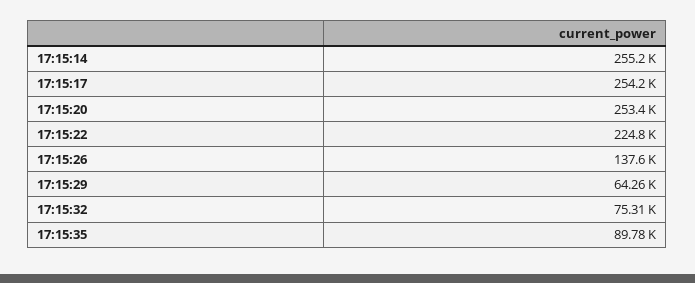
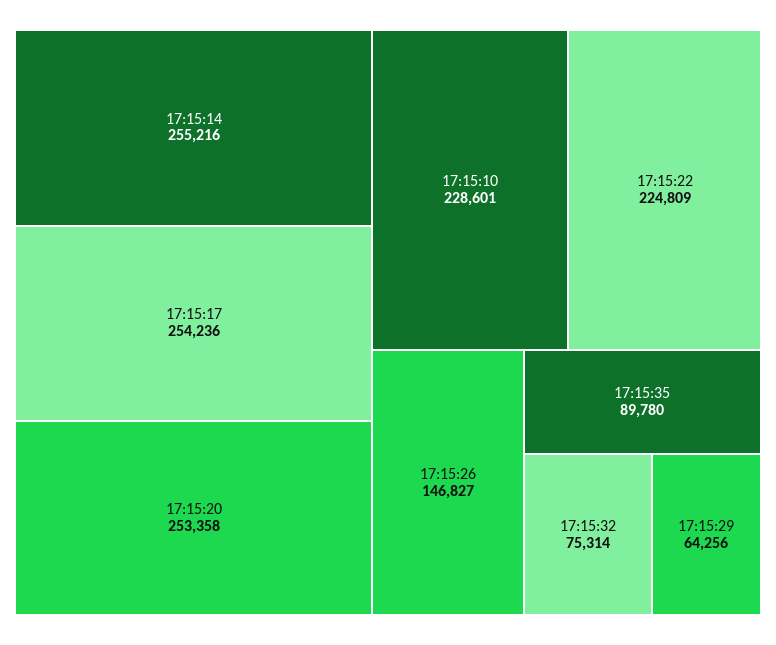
  {
    "17:15:14": 255216,
    "17:15:17": 254236,
    "17:15:20": 253358,
    "17:15:22": 224809,
-   "17:15:26": 137600,
+   "17:15:26": 146827,
    "17:15:29": 64256,
    "17:15:32": 75314,
-   "17:15:35": 89780
+   "17:15:35": 89780,
+   "17:15:10": 228601
  }

